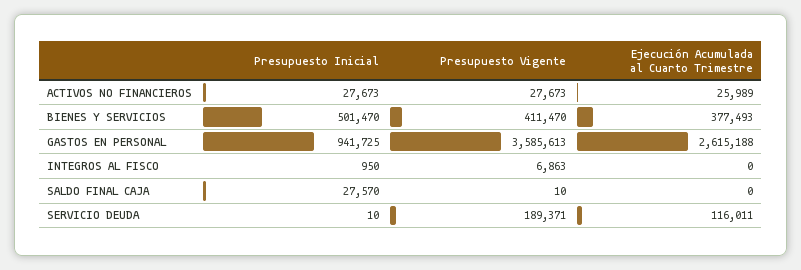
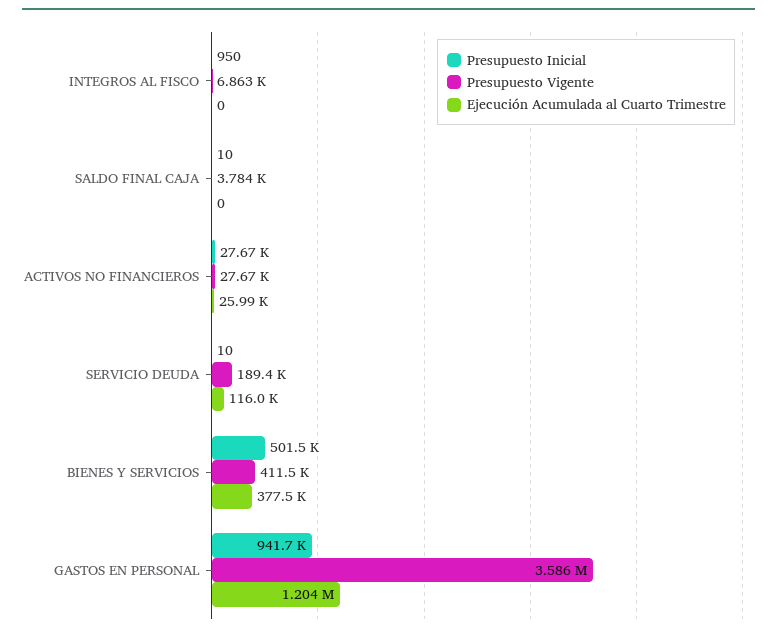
  {
    "Presupuesto Inicial": {
      "ACTIVOS NO FINANCIEROS": 27673,
      "BIENES Y SERVICIOS": 501470,
      "GASTOS EN PERSONAL": 941725,
      "INTEGROS AL FISCO": 950,
-     "SALDO FINAL CAJA": 27570,
+     "SALDO FINAL CAJA": 10,
      "SERVICIO DEUDA": 10
    },
    "Presupuesto Vigente": {
      "ACTIVOS NO FINANCIEROS": 27673,
      "BIENES Y SERVICIOS": 411470,
      "GASTOS EN PERSONAL": 3585613,
      "INTEGROS AL FISCO": 6863,
-     "SALDO FINAL CAJA": 10,
+     "SALDO FINAL CAJA": 3784,
      "SERVICIO DEUDA": 189371
    },
    "Ejecución Acumulada al Cuarto Trimestre": {
      "ACTIVOS NO FINANCIEROS": 25989,
      "BIENES Y SERVICIOS": 377493,
-     "GASTOS EN PERSONAL": 2615188,
+     "GASTOS EN PERSONAL": 1204000,
      "INTEGROS AL FISCO": 0,
      "SALDO FINAL CAJA": 0,
      "SERVICIO DEUDA": 116011
    }
  }

